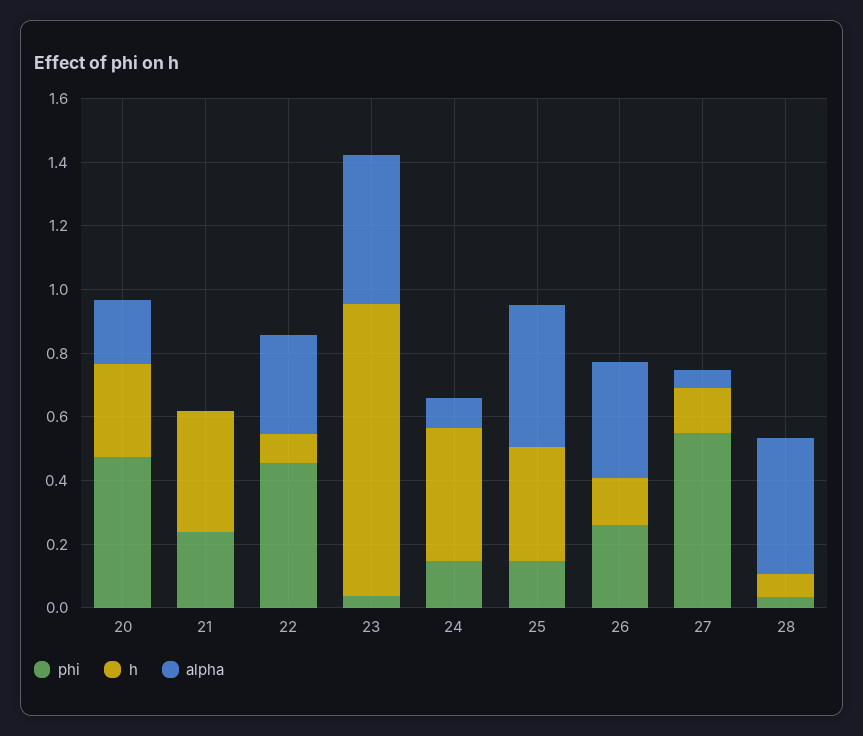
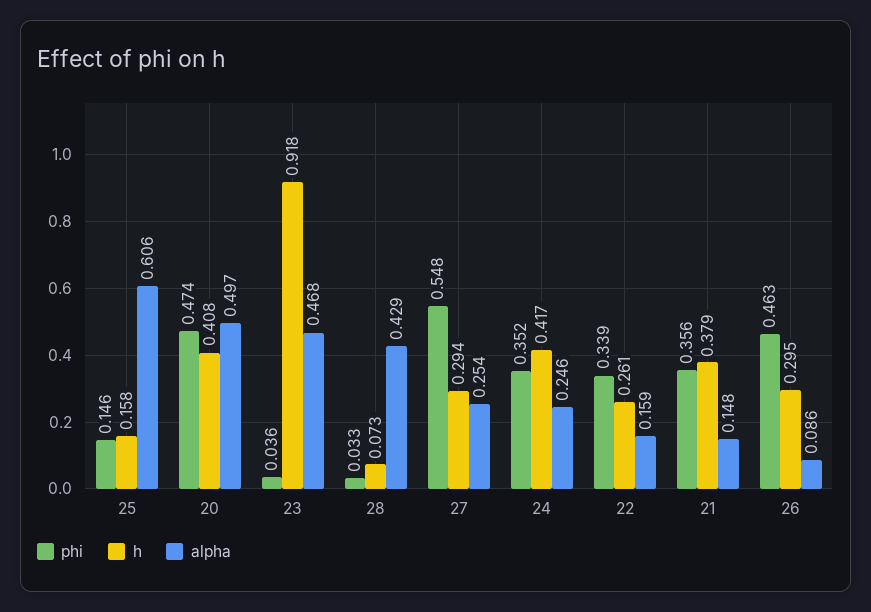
  {
    "phi": {
      "20": 0.474,
-     "21": 0.25,
+     "21": 0.356,
-     "22": 0.45,
+     "22": 0.339,
      "23": 0.036,
-     "24": 0.15,
+     "24": 0.352,
      "25": 0.146,
-     "26": 0.25,
+     "26": 0.463,
      "27": 0.548,
      "28": 0.033
    },
    "h": {
-     "20": 0.3,
+     "20": 0.408,
      "21": 0.379,
-     "22": 0.1,
+     "22": 0.261,
      "23": 0.918,
      "24": 0.417,
-     "25": 0.35,
+     "25": 0.158,
-     "26": 0.15,
+     "26": 0.295,
-     "27": 0.15,
+     "27": 0.294,
      "28": 0.073
    },
    "alpha": {
-     "20": 0.2,
+     "20": 0.497,
-     "21": 0,
+     "21": 0.148,
-     "22": 0.3,
+     "22": 0.159,
      "23": 0.468,
-     "24": 0.1,
+     "24": 0.246,
-     "25": 0.45,
+     "25": 0.606,
-     "26": 0.35,
+     "26": 0.086,
-     "27": 0.05,
+     "27": 0.254,
      "28": 0.429
    }
  }

